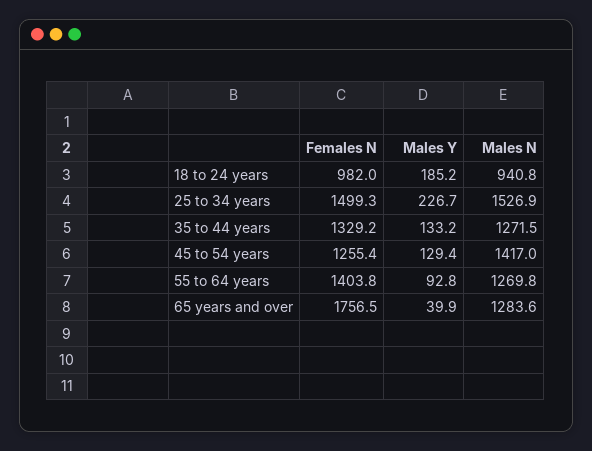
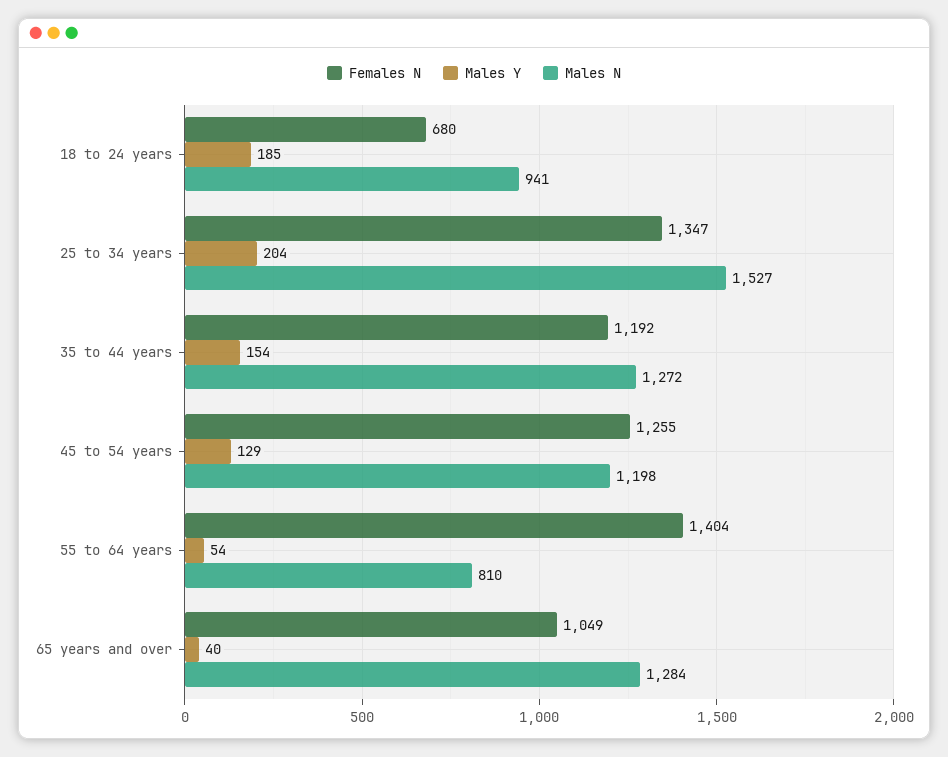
  {
    "Females N": {
-     "18 to 24 years": 982,
+     "18 to 24 years": 680,
-     "25 to 34 years": 1499.3,
+     "25 to 34 years": 1347,
-     "35 to 44 years": 1329.2,
+     "35 to 44 years": 1192,
      "45 to 54 years": 1255.4,
      "55 to 64 years": 1403.8,
-     "65 years and over": 1756.5
+     "65 years and over": 1049
    },
    "Males Y": {
      "18 to 24 years": 185.2,
-     "25 to 34 years": 226.7,
+     "25 to 34 years": 204,
-     "35 to 44 years": 133.2,
+     "35 to 44 years": 154,
      "45 to 54 years": 129.4,
-     "55 to 64 years": 92.8,
+     "55 to 64 years": 54,
      "65 years and over": 39.9
    },
    "Males N": {
      "18 to 24 years": 940.8,
      "25 to 34 years": 1526.9,
      "35 to 44 years": 1271.5,
-     "45 to 54 years": 1417,
+     "45 to 54 years": 1198,
-     "55 to 64 years": 1269.8,
+     "55 to 64 years": 810,
      "65 years and over": 1283.6
    }
  }

